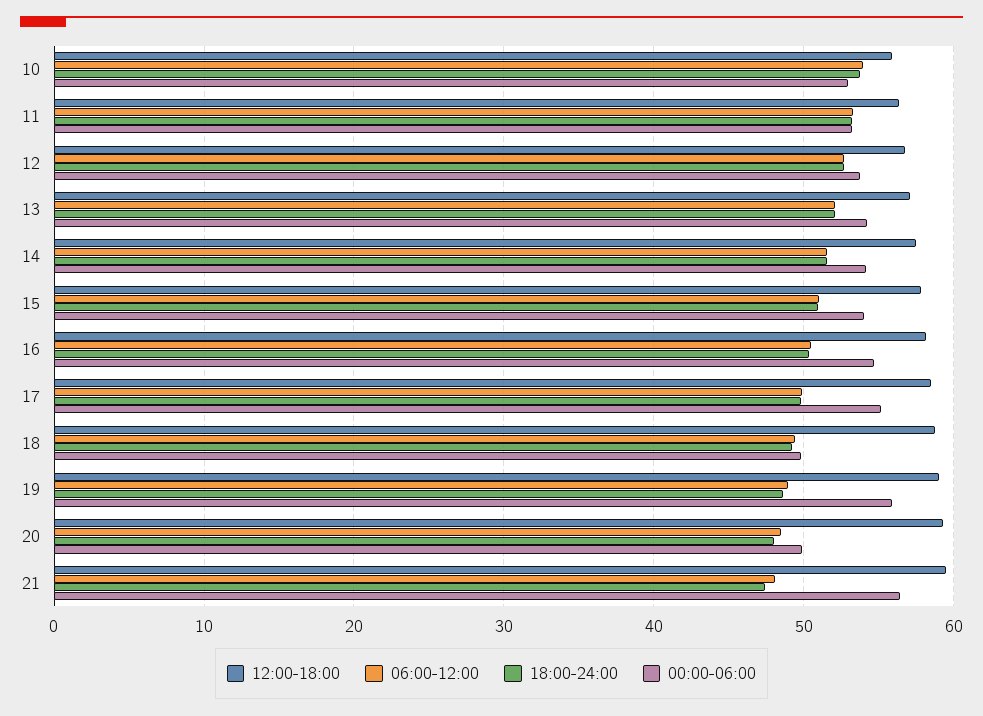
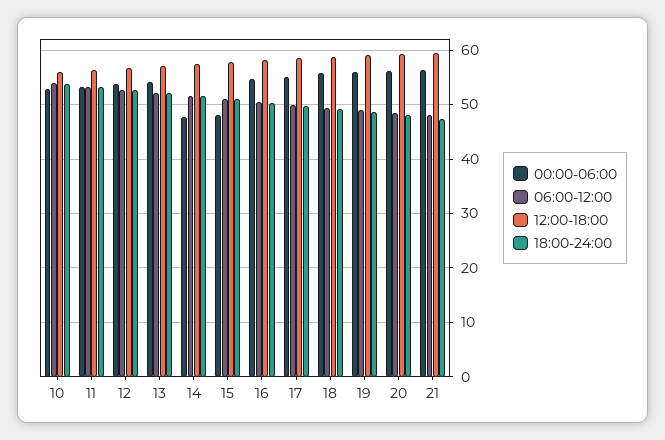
  {
    "12:00-18:00": {
      "10": 56,
      "11": 56,
      "12": 57,
      "13": 57,
      "14": 57,
      "15": 58,
      "16": 58,
      "17": 58,
      "18": 59,
      "19": 59,
      "20": 59,
      "21": 59
    },
    "06:00-12:00": {
      "10": 54,
      "11": 53,
      "12": 53,
      "13": 52,
      "14": 52,
      "15": 51,
      "16": 50,
      "17": 50,
      "18": 49,
      "19": 49,
      "20": 49,
      "21": 48
    },
    "18:00-24:00": {
      "10": 54,
      "11": 53,
      "12": 53,
      "13": 52,
      "14": 52,
      "15": 51,
      "16": 50,
      "17": 50,
      "18": 49,
      "19": 49,
      "20": 48,
      "21": 47
    },
    "00:00-06:00": {
      "10": 53,
      "11": 53,
      "12": 54,
      "13": 54,
-     "14": 54,
+     "14": 48,
-     "15": 54,
+     "15": 48,
      "16": 55,
      "17": 55,
-     "18": 50,
+     "18": 56,
      "19": 56,
-     "20": 50,
+     "20": 56,
      "21": 56
    }
  }

